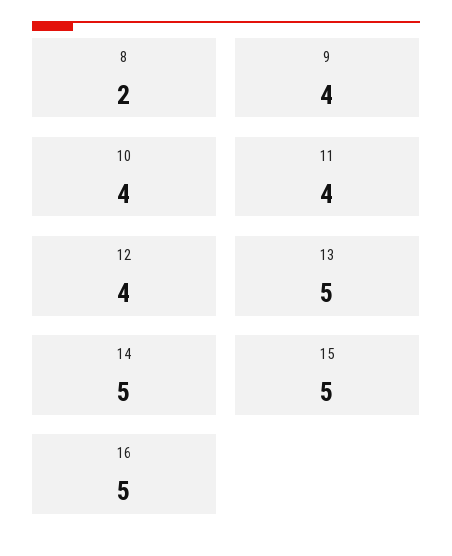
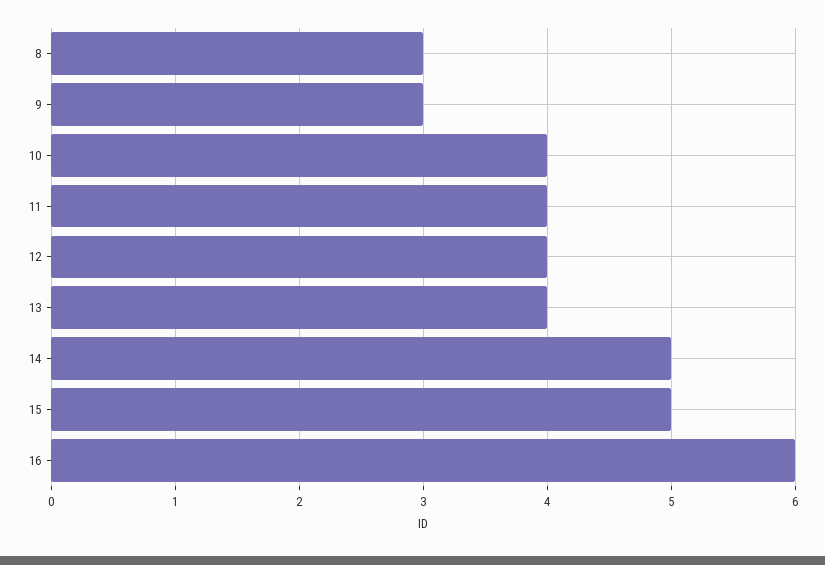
  {
-   "8": 2,
+   "8": 3,
-   "9": 4,
+   "9": 3,
    "10": 4,
    "11": 4,
    "12": 4,
-   "13": 5,
+   "13": 4,
    "14": 5,
    "15": 5,
-   "16": 5
+   "16": 6
  }

